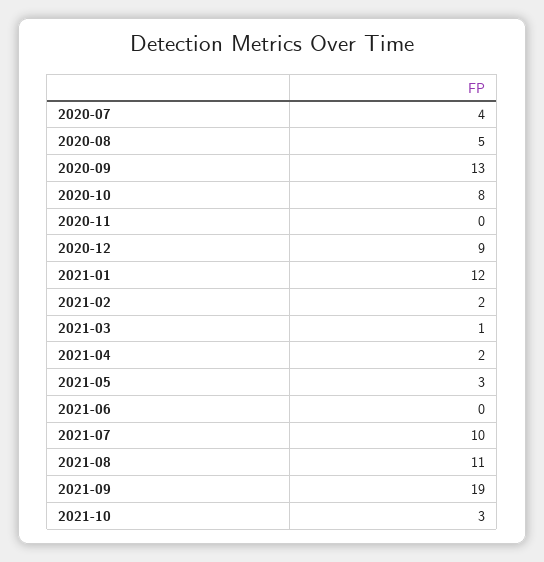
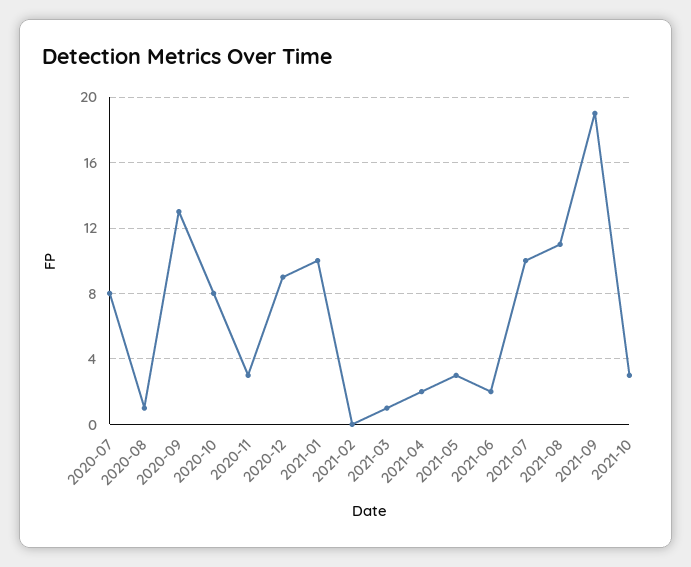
  {
-   "2020-07": 4,
+   "2020-07": 8,
-   "2020-08": 5,
+   "2020-08": 1,
    "2020-09": 13,
    "2020-10": 8,
-   "2020-11": 0,
+   "2020-11": 3,
    "2020-12": 9,
-   "2021-01": 12,
+   "2021-01": 10,
-   "2021-02": 2,
+   "2021-02": 0,
    "2021-03": 1,
    "2021-04": 2,
    "2021-05": 3,
-   "2021-06": 0,
+   "2021-06": 2,
    "2021-07": 10,
    "2021-08": 11,
    "2021-09": 19,
    "2021-10": 3
  }

